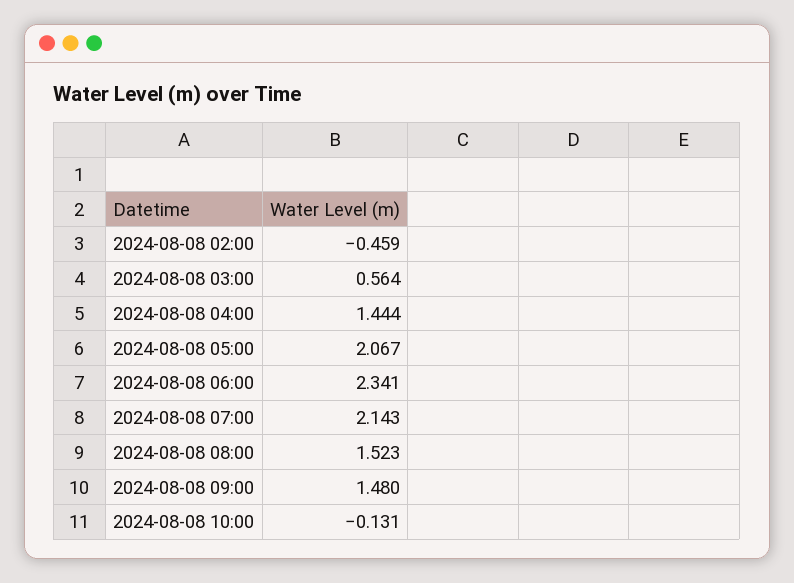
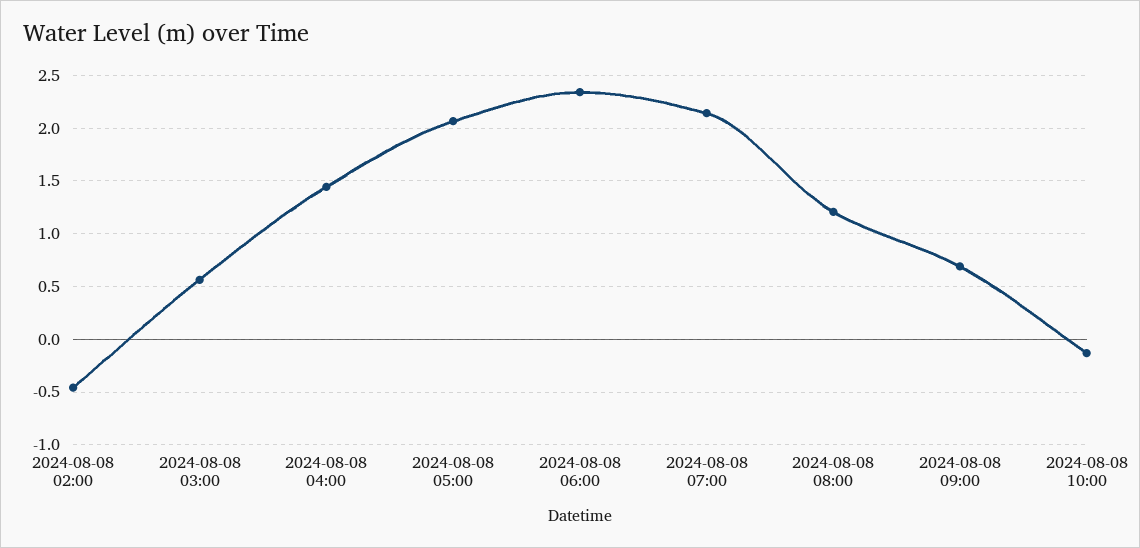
  {
    "2024-08-08 02:00": -0.459,
    "2024-08-08 03:00": 0.564,
    "2024-08-08 04:00": 1.444,
    "2024-08-08 05:00": 2.067,
    "2024-08-08 06:00": 2.341,
    "2024-08-08 07:00": 2.143,
-   "2024-08-08 08:00": 1.523,
+   "2024-08-08 08:00": 1.2,
-   "2024-08-08 09:00": 1.48,
+   "2024-08-08 09:00": 0.7,
    "2024-08-08 10:00": -0.131
  }

